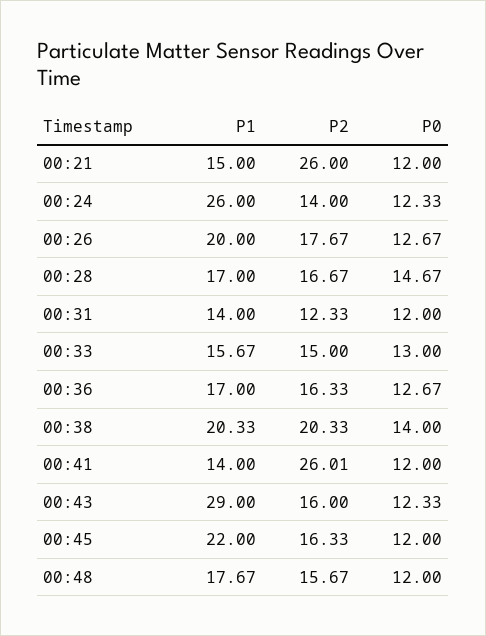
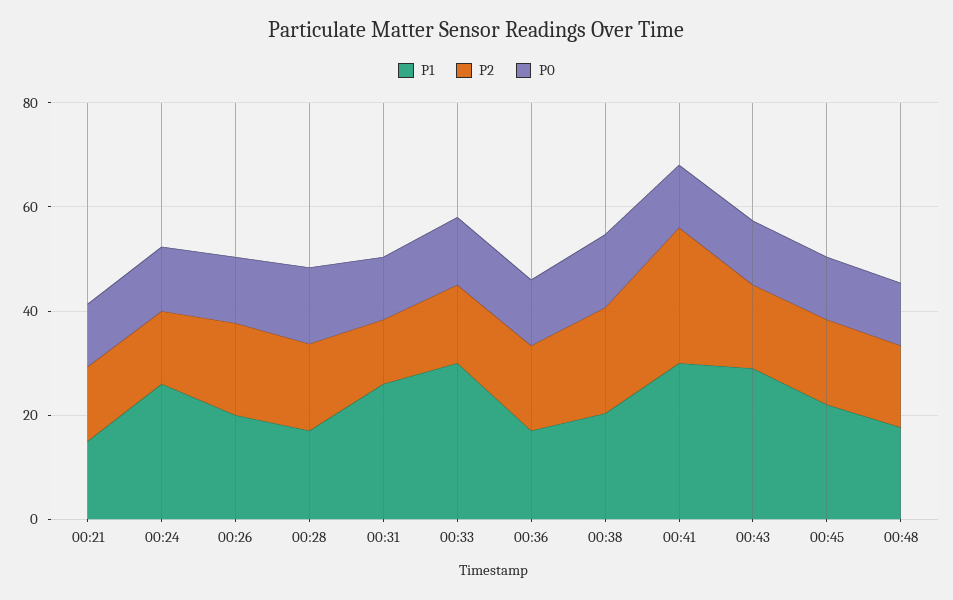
  {
    "P1": {
      "00:21": 15,
      "00:24": 26,
      "00:26": 20,
      "00:28": 17,
-     "00:31": 14,
+     "00:31": 25,
-     "00:33": 15.67,
+     "00:33": 30,
      "00:36": 17,
      "00:38": 20.33,
-     "00:41": 14,
+     "00:41": 30,
      "00:43": 29,
      "00:45": 22,
      "00:48": 17.67
    },
    "P2": {
-     "00:21": 26,
+     "00:21": 15,
      "00:24": 14,
      "00:26": 17.67,
      "00:28": 16.67,
      "00:31": 12.33,
      "00:33": 15,
      "00:36": 16.33,
      "00:38": 20.33,
      "00:41": 26.01,
      "00:43": 16,
      "00:45": 16.33,
      "00:48": 15.67
    },
    "P0": {
      "00:21": 12,
      "00:24": 12.33,
      "00:26": 12.67,
      "00:28": 14.67,
      "00:31": 12,
      "00:33": 13,
      "00:36": 12.67,
      "00:38": 14,
      "00:41": 12,
      "00:43": 12.33,
      "00:45": 12,
      "00:48": 12
    }
  }

